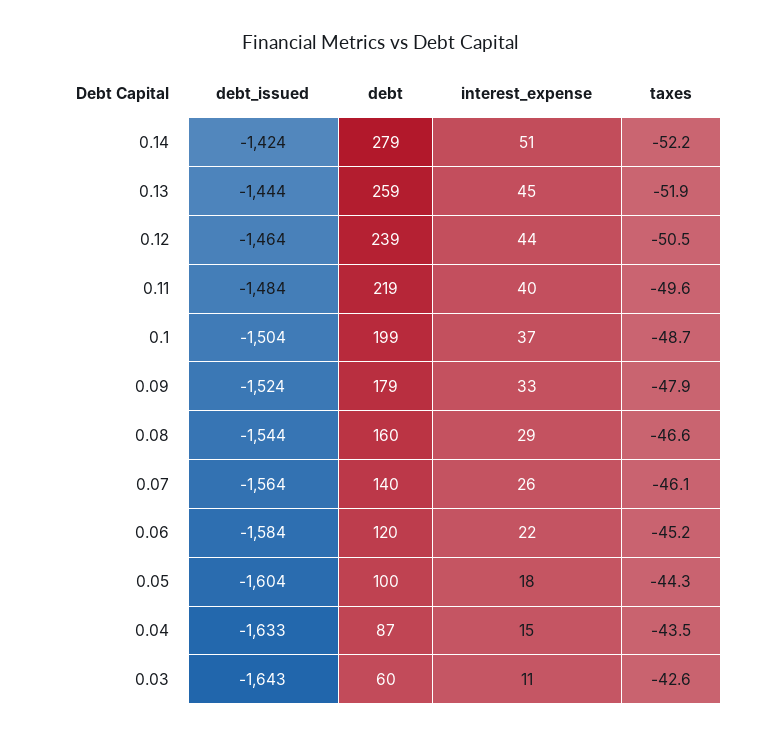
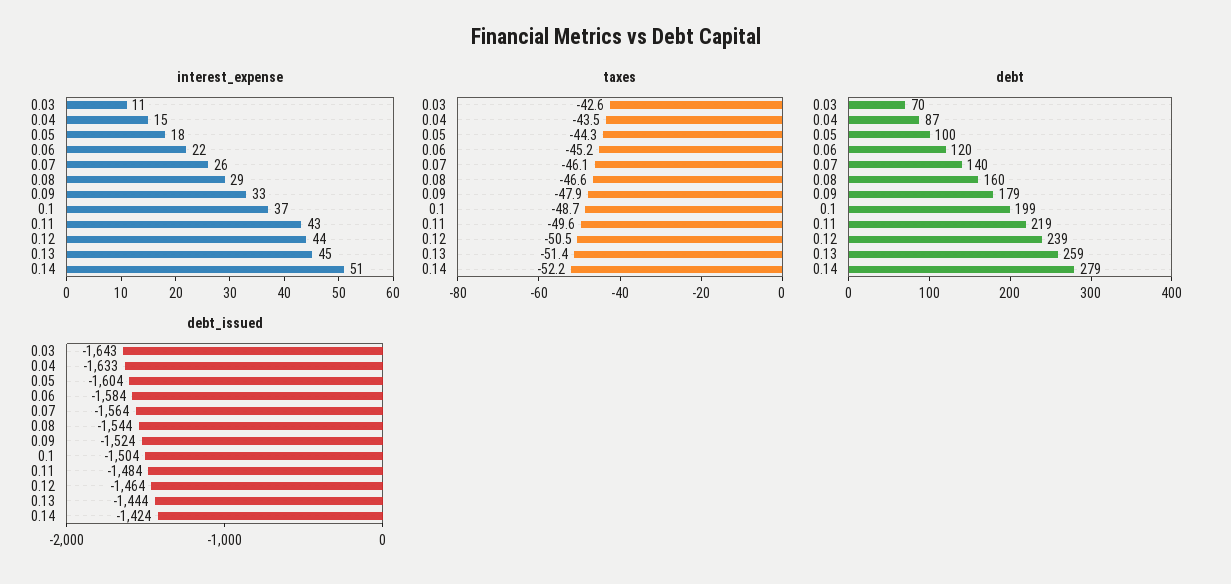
  {
    "debt_issued": {
      "0.14": -1424,
      "0.13": -1444,
      "0.12": -1464,
      "0.11": -1484,
      "0.1": -1504,
      "0.09": -1524,
      "0.08": -1544,
      "0.07": -1564,
      "0.06": -1584,
      "0.05": -1604,
      "0.04": -1633,
      "0.03": -1643
    },
    "debt": {
      "0.14": 279,
      "0.13": 259,
      "0.12": 239,
      "0.11": 219,
      "0.1": 199,
      "0.09": 179,
      "0.08": 160,
      "0.07": 140,
      "0.06": 120,
      "0.05": 100,
      "0.04": 87,
-     "0.03": 60
+     "0.03": 70
    },
    "interest_expense": {
      "0.14": 51,
      "0.13": 45,
      "0.12": 44,
-     "0.11": 40,
+     "0.11": 43,
      "0.1": 37,
      "0.09": 33,
      "0.08": 29,
      "0.07": 26,
      "0.06": 22,
      "0.05": 18,
      "0.04": 15,
      "0.03": 11
    },
    "taxes": {
      "0.14": -52.2,
-     "0.13": -51.9,
+     "0.13": -51.4,
      "0.12": -50.5,
      "0.11": -49.6,
      "0.1": -48.7,
      "0.09": -47.9,
      "0.08": -46.6,
      "0.07": -46.1,
      "0.06": -45.2,
      "0.05": -44.3,
      "0.04": -43.5,
      "0.03": -42.6
    }
  }

